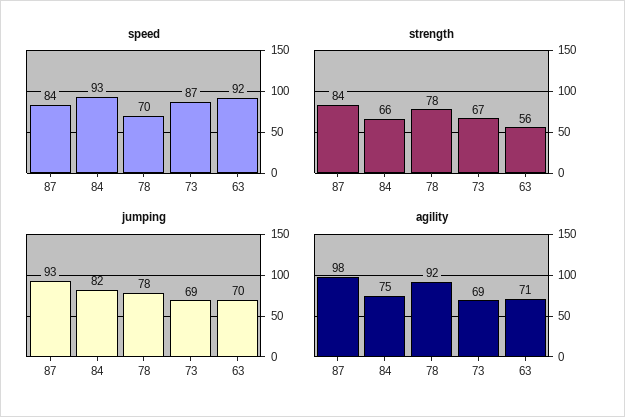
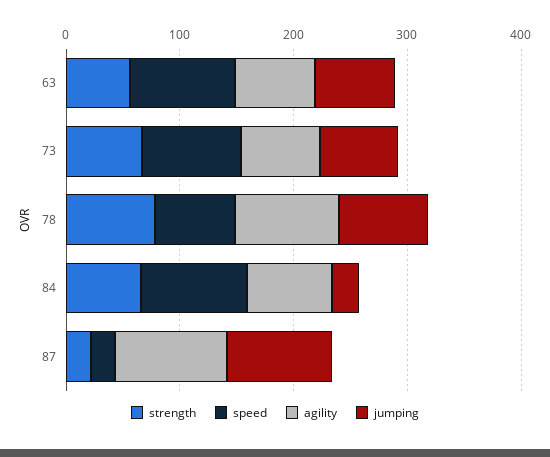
  {
    "speed": {
-     "87": 84,
+     "87": 20,
      "84": 93,
      "78": 70,
      "73": 87,
      "63": 92
    },
    "strength": {
-     "87": 84,
+     "87": 20,
      "84": 66,
      "78": 78,
      "73": 67,
      "63": 56
    },
    "jumping": {
      "87": 93,
-     "84": 82,
+     "84": 20,
      "78": 78,
      "73": 69,
      "63": 70
    },
    "agility": {
      "87": 98,
      "84": 75,
      "78": 92,
      "73": 69,
      "63": 71
    }
  }

